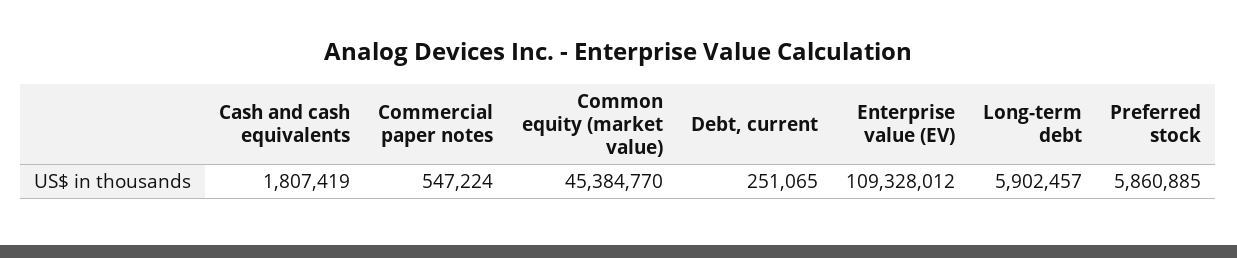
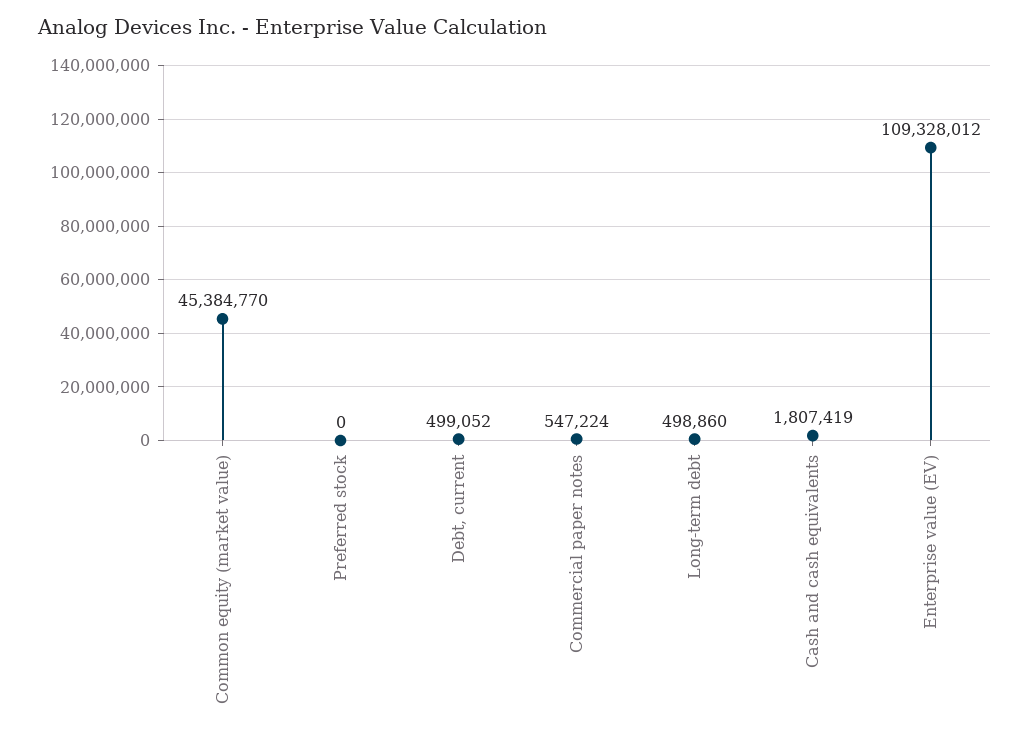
  {
    "Cash and cash equivalents": 1807419,
    "Commercial paper notes": 547224,
    "Common equity (market value)": 45384770,
-   "Debt, current": 251065,
+   "Debt, current": 499052,
    "Enterprise value (EV)": 109328012,
-   "Long-term debt": 5902457,
+   "Long-term debt": 498860,
-   "Preferred stock": 5860885
+   "Preferred stock": 0
  }

